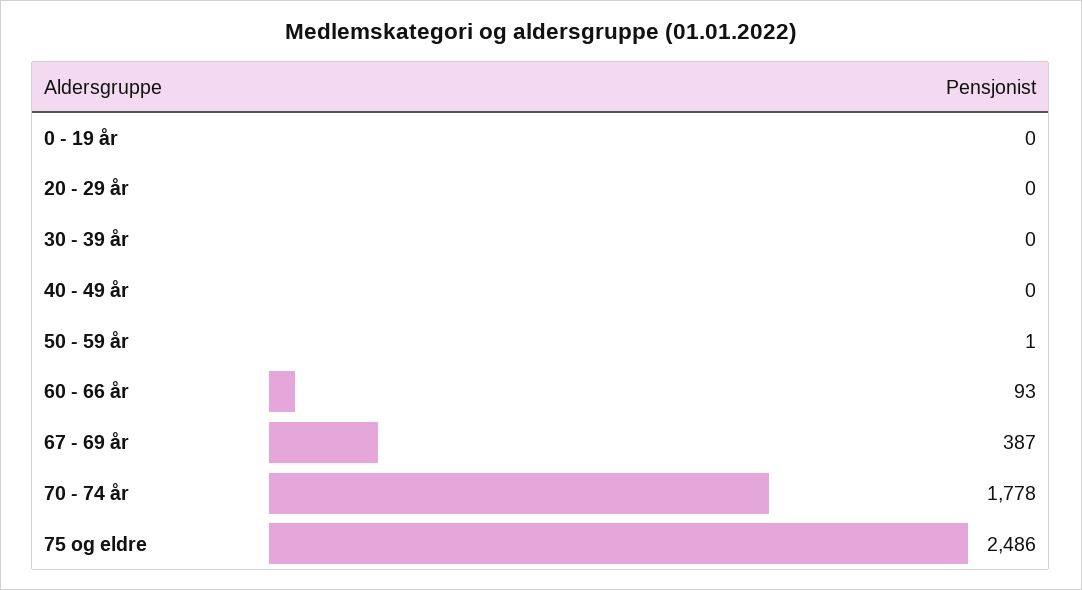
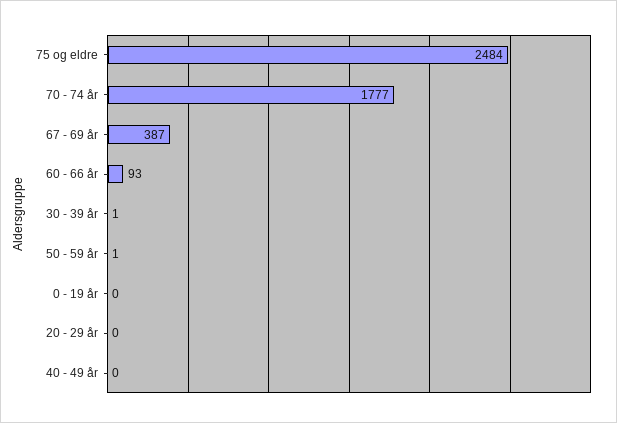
  {
    "0 - 19 år": 0,
    "20 - 29 år": 0,
-   "30 - 39 år": 0,
+   "30 - 39 år": 1,
    "40 - 49 år": 0,
    "50 - 59 år": 1,
    "60 - 66 år": 93,
    "67 - 69 år": 387,
-   "70 - 74 år": 1778,
+   "70 - 74 år": 1777,
-   "75 og eldre": 2486
+   "75 og eldre": 2484
  }

